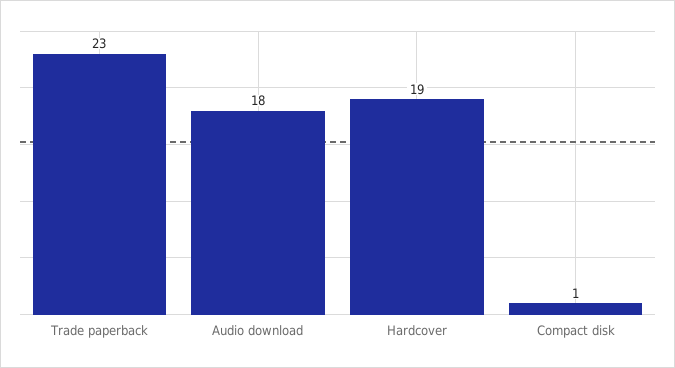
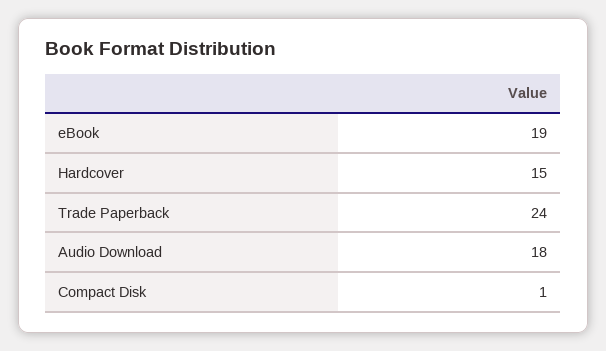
  {
-   "Trade paperback": 23,
+   "Trade paperback": 24,
    "Audio download": 18,
-   "Hardcover": 19,
+   "Hardcover": 15,
-   "Compact disk": 1
+   "Compact disk": 1,
+   "eBook": 19
  }

